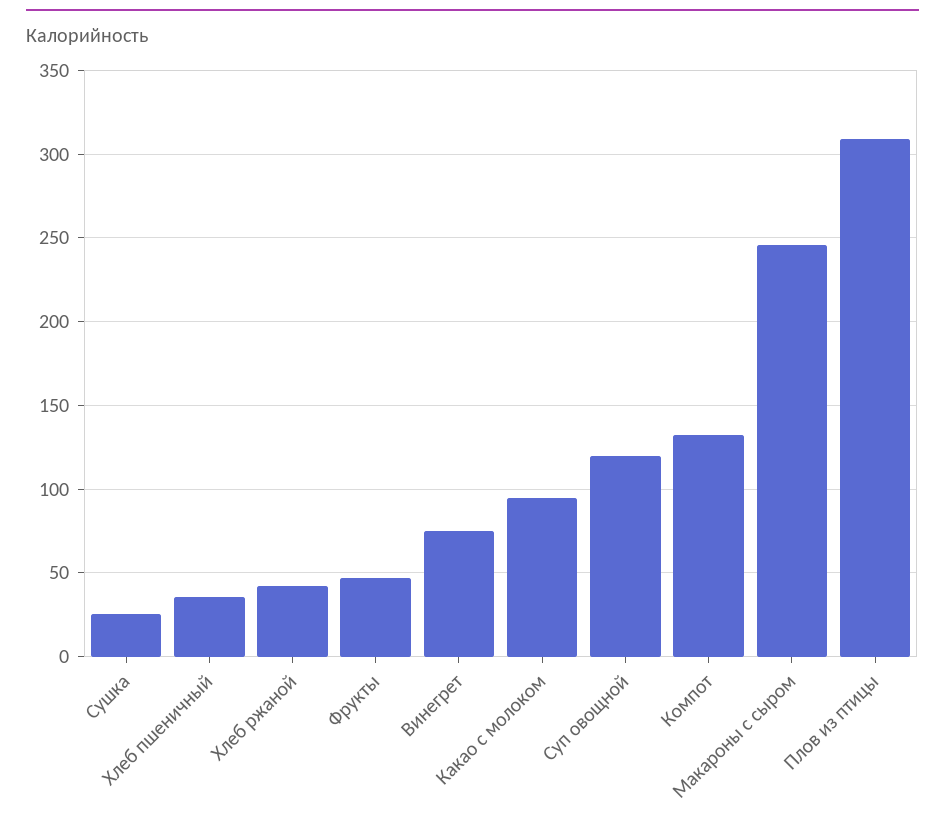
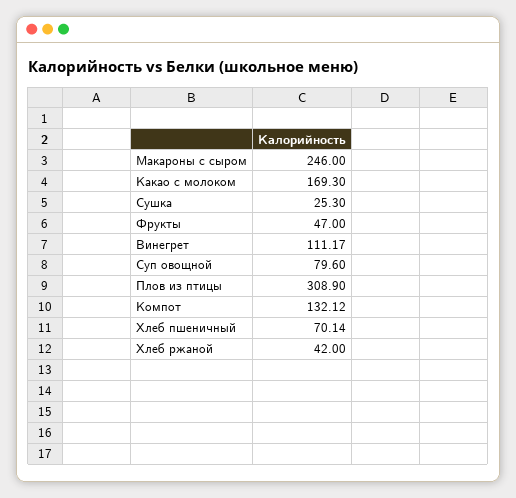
  {
    "Сушка": 25.3,
-   "Хлеб пшеничный": 35,
+   "Хлеб пшеничный": 70.14,
    "Хлеб ржаной": 42,
    "Фрукты": 47,
-   "Винегрет": 75,
+   "Винегрет": 111.17,
-   "Какао с молоком": 95,
+   "Какао с молоком": 169.3,
-   "Суп овощной": 120,
+   "Суп овощной": 79.6,
    "Компот": 132.12,
    "Макароны с сыром": 246,
    "Плов из птицы": 308.9
  }

